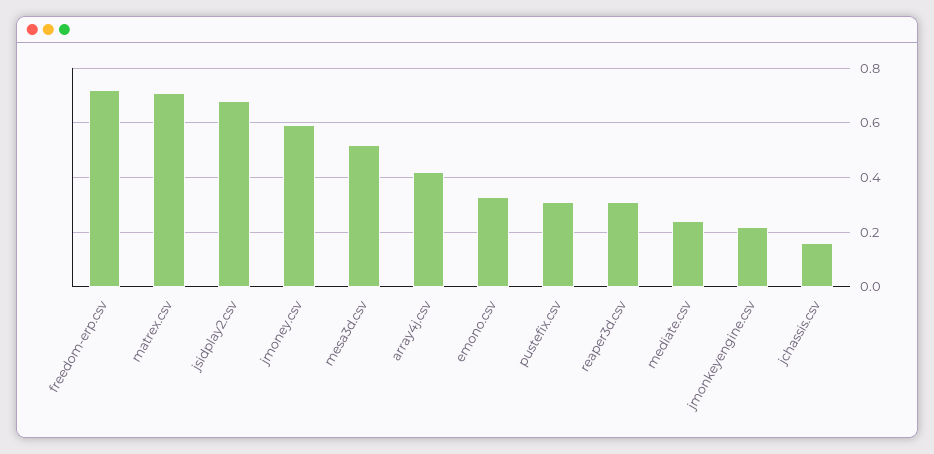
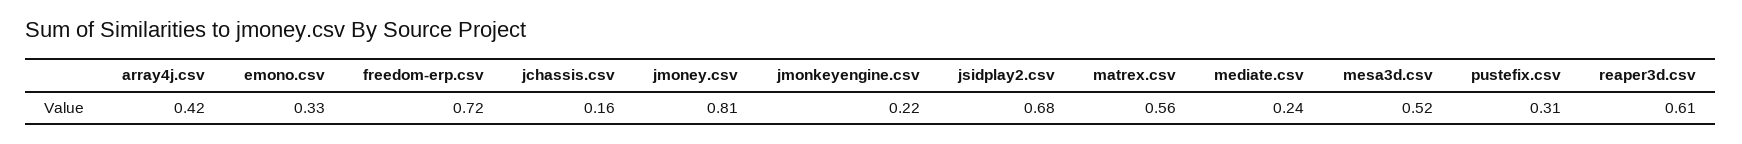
  {
    "freedom-erp.csv": 0.72,
-   "matrex.csv": 0.7,
+   "matrex.csv": 0.56,
    "jsidplay2.csv": 0.68,
-   "jmoney.csv": 0.6,
+   "jmoney.csv": 0.81,
    "mesa3d.csv": 0.52,
    "array4j.csv": 0.42,
    "emono.csv": 0.33,
    "pustefix.csv": 0.31,
-   "reaper3d.csv": 0.3,
+   "reaper3d.csv": 0.61,
    "mediate.csv": 0.24,
    "jmonkeyengine.csv": 0.22,
    "jchassis.csv": 0.16
  }

